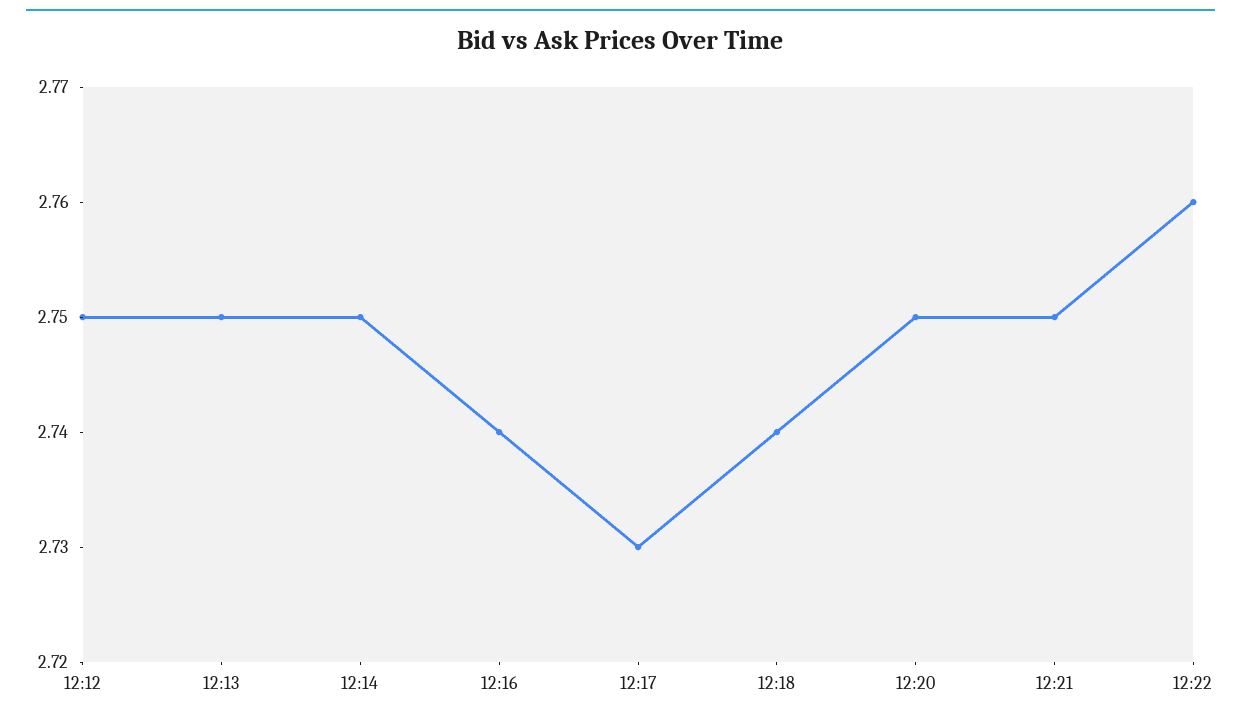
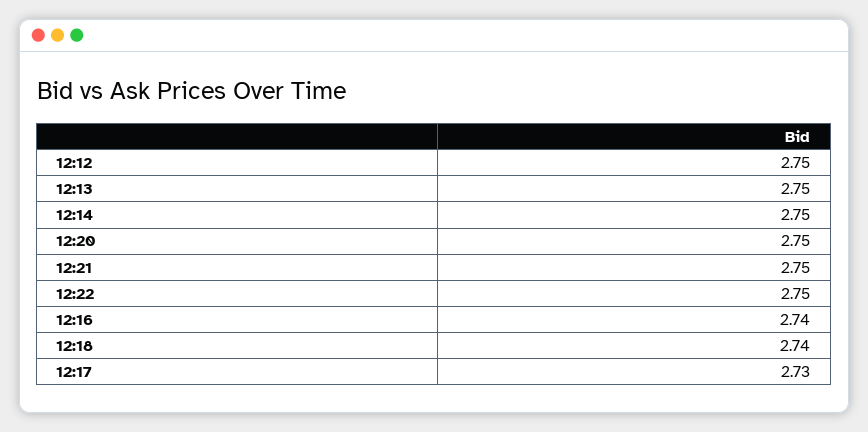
  {
    "12:12": 2.75,
    "12:13": 2.75,
    "12:14": 2.75,
    "12:16": 2.74,
    "12:17": 2.73,
    "12:18": 2.74,
    "12:20": 2.75,
    "12:21": 2.75,
-   "12:22": 2.76
+   "12:22": 2.75
  }

